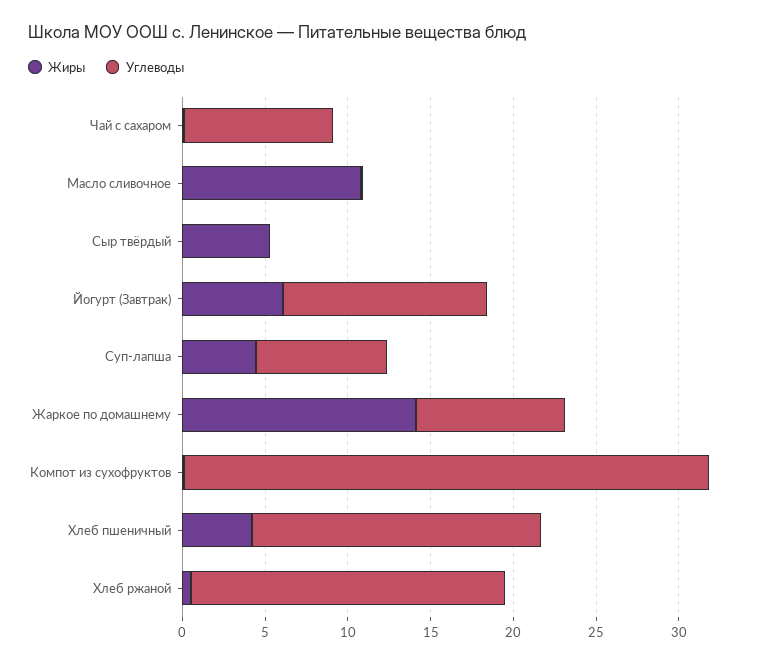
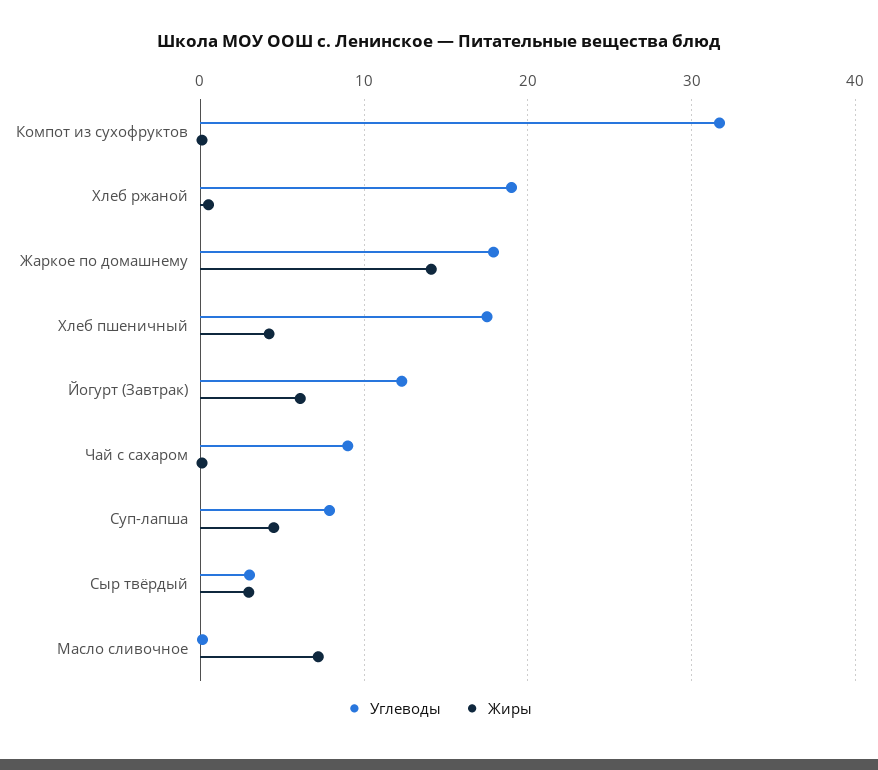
  {
    "Жиры": {
      "Чай с сахаром": 0,
-     "Масло сливочное": 11,
+     "Масло сливочное": 7,
-     "Сыр твёрдый": 5,
+     "Сыр твёрдый": 3,
      "Йогурт (Завтрак)": 6,
      "Суп-лапша": 4,
      "Жаркое по домашнему": 14,
      "Компот из сухофруктов": 0,
      "Хлеб пшеничный": 4,
      "Хлеб ржаной": 1
    },
    "Углеводы": {
      "Чай с сахаром": 9,
      "Масло сливочное": 0,
-     "Сыр твёрдый": 0,
+     "Сыр твёрдый": 3,
      "Йогурт (Завтрак)": 12,
      "Суп-лапша": 8,
-     "Жаркое по домашнему": 9,
+     "Жаркое по домашнему": 18,
      "Компот из сухофруктов": 32,
      "Хлеб пшеничный": 18,
      "Хлеб ржаной": 19
    }
  }

